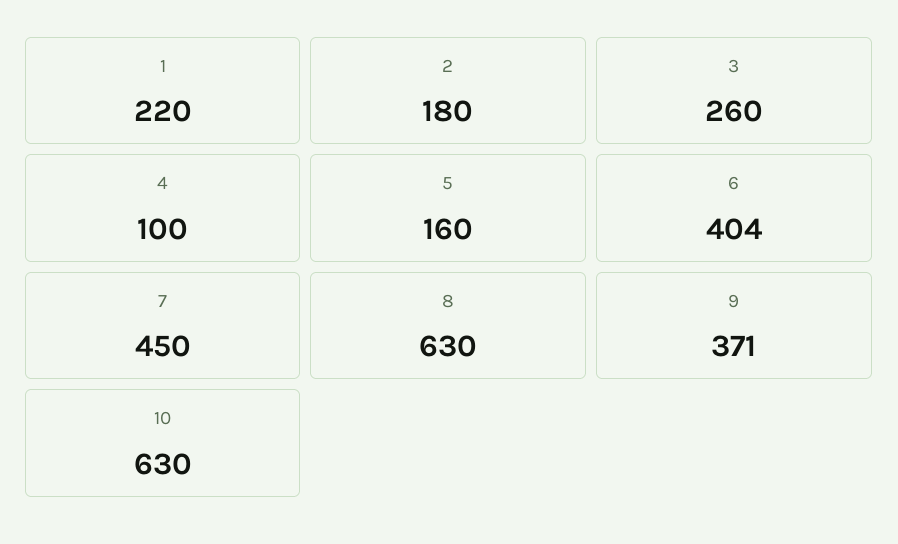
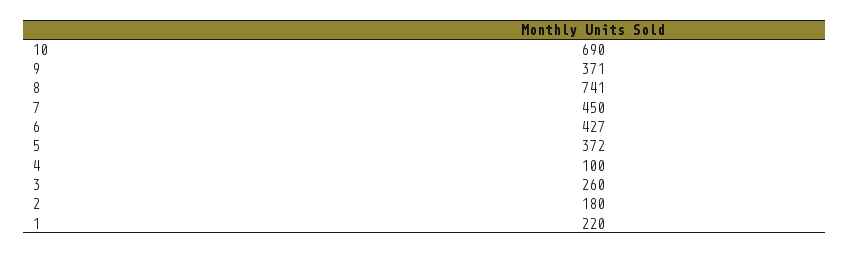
  {
    "1": 220,
    "2": 180,
    "3": 260,
    "4": 100,
-   "5": 160,
+   "5": 372,
-   "6": 404,
+   "6": 427,
    "7": 450,
-   "8": 630,
+   "8": 741,
    "9": 371,
-   "10": 630
+   "10": 690
  }

